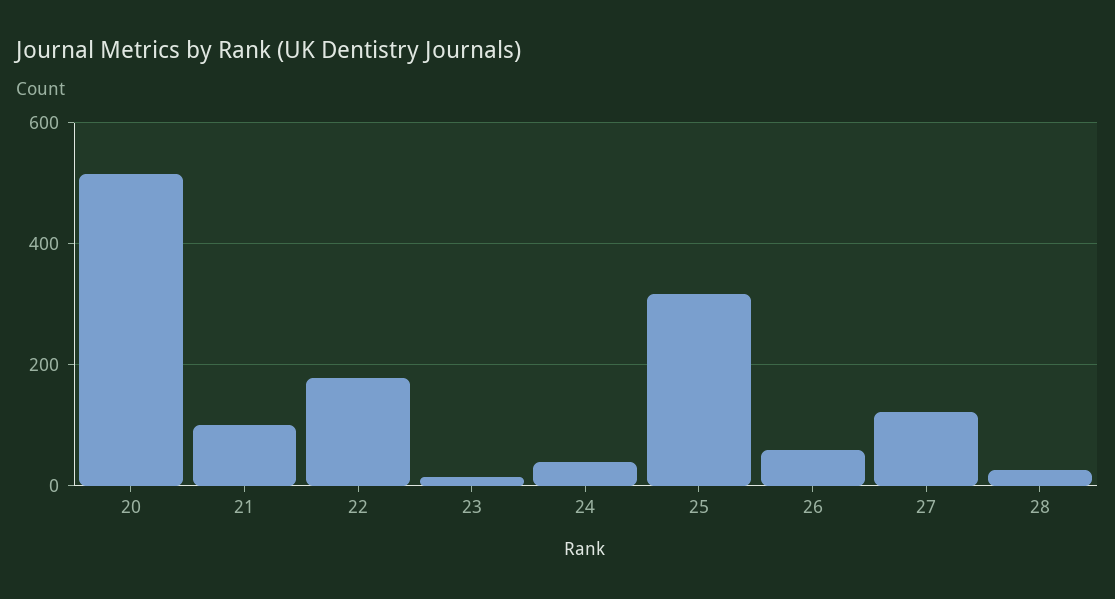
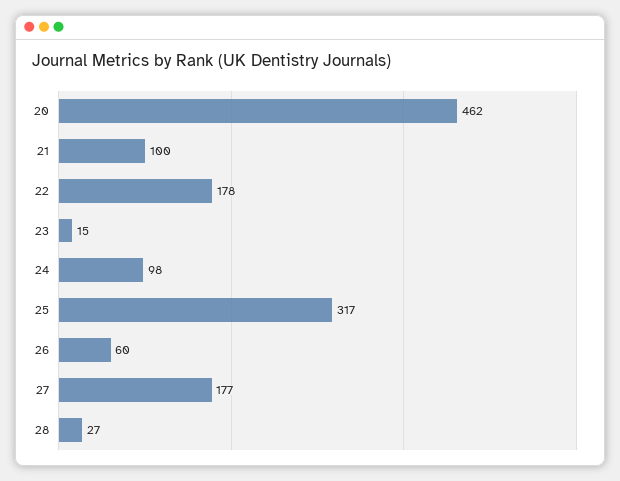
  {
-   "20": 520,
+   "20": 462,
    "21": 100,
    "22": 178,
    "23": 15,
-   "24": 40,
+   "24": 98,
    "25": 317,
    "26": 60,
-   "27": 120,
+   "27": 177,
    "28": 27
  }

